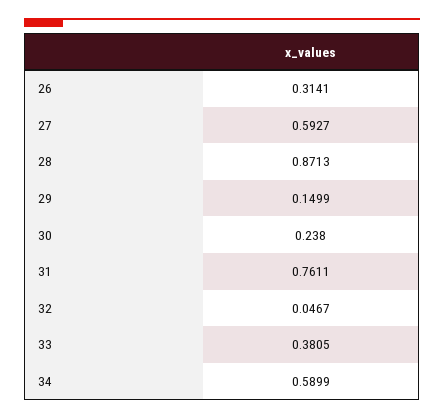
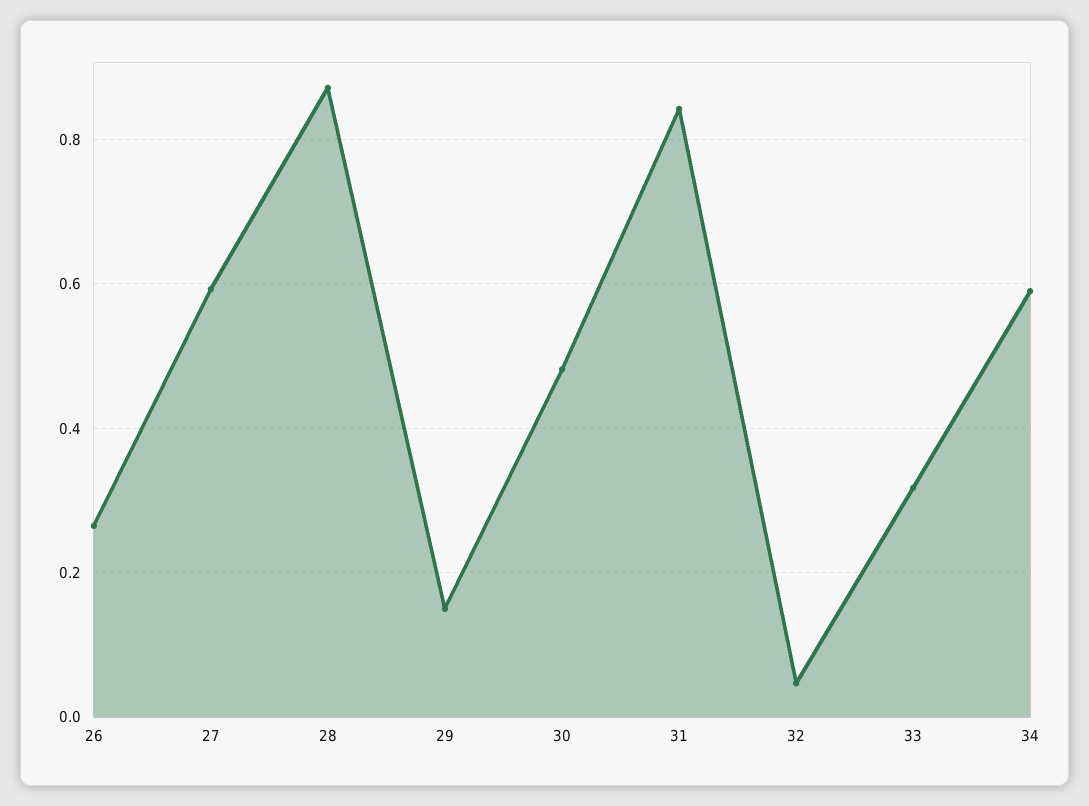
  {
-   "26": 0.3141,
+   "26": 0.26,
    "27": 0.5927,
    "28": 0.8713,
    "29": 0.1499,
-   "30": 0.238,
+   "30": 0.48,
-   "31": 0.7611,
+   "31": 0.84,
    "32": 0.0467,
-   "33": 0.3805,
+   "33": 0.32,
    "34": 0.5899
  }

